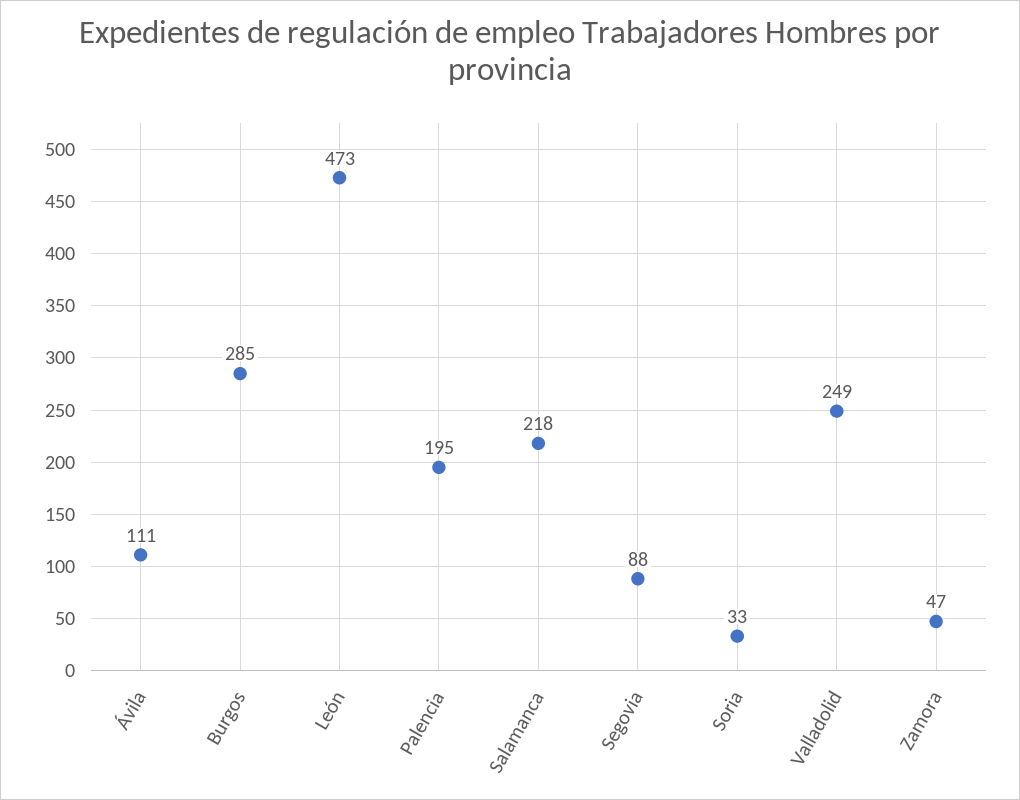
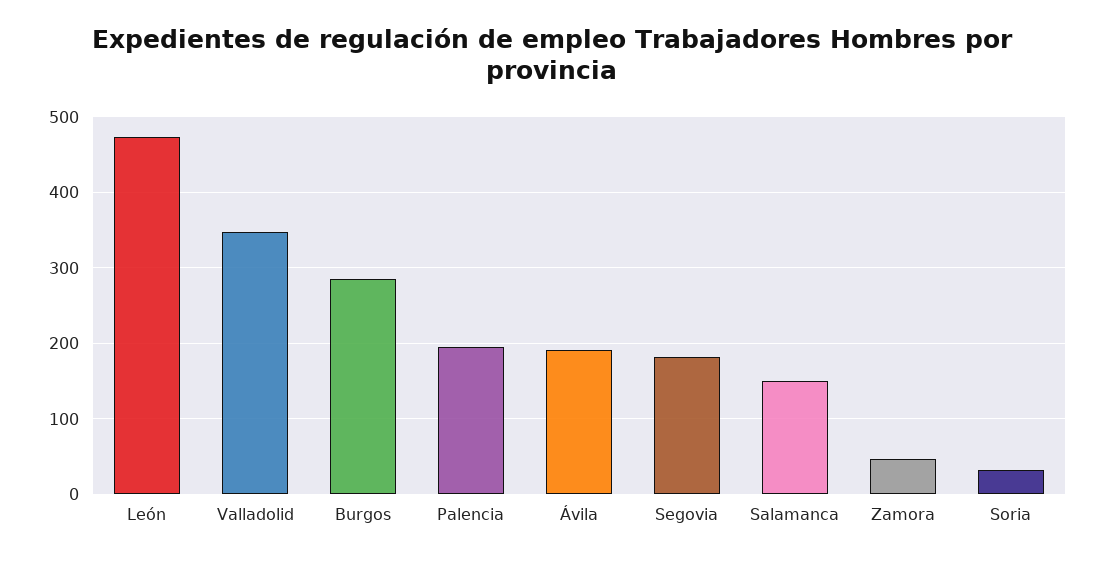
  {
-   "Ávila": 111,
+   "Ávila": 190,
    "Burgos": 285,
    "León": 473,
    "Palencia": 195,
-   "Salamanca": 218,
+   "Salamanca": 150,
-   "Segovia": 88,
+   "Segovia": 180,
    "Soria": 33,
-   "Valladolid": 249,
+   "Valladolid": 350,
    "Zamora": 47
  }

